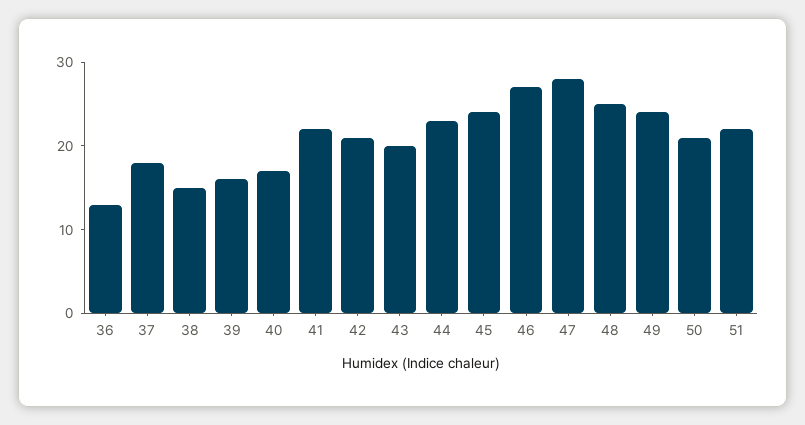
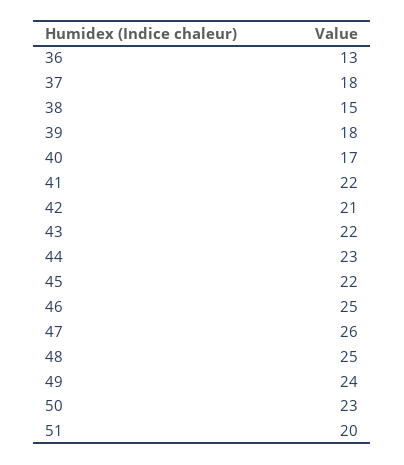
  {
    "36": 13,
    "37": 18,
    "38": 15,
-   "39": 16,
+   "39": 18,
    "40": 17,
    "41": 22,
    "42": 21,
-   "43": 20,
+   "43": 22,
    "44": 23,
-   "45": 24,
+   "45": 22,
-   "46": 27,
+   "46": 25,
-   "47": 28,
+   "47": 26,
    "48": 25,
    "49": 24,
-   "50": 21,
+   "50": 23,
-   "51": 22
+   "51": 20
  }

